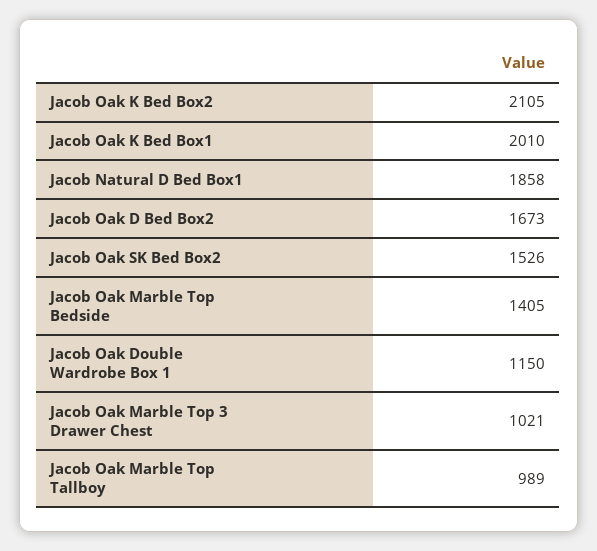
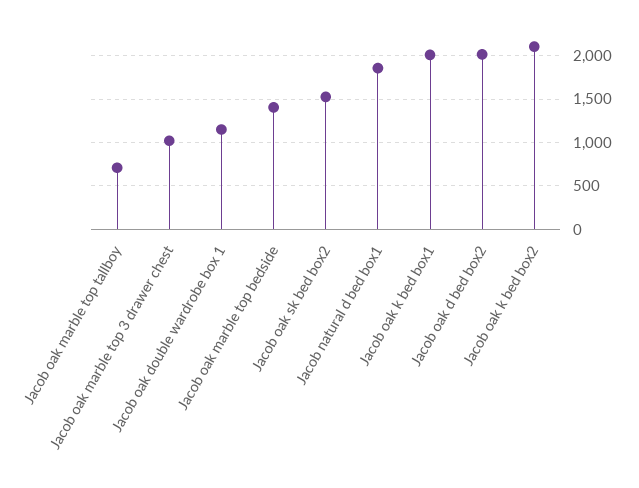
  {
    "Jacob Oak K Bed Box2": 2105,
    "Jacob Oak K Bed Box1": 2010,
    "Jacob Natural D Bed Box1": 1858,
-   "Jacob Oak D Bed Box2": 1673,
+   "Jacob Oak D Bed Box2": 2000,
    "Jacob Oak SK Bed Box2": 1526,
    "Jacob Oak Marble Top Bedside": 1405,
    "Jacob Oak Double Wardrobe Box 1": 1150,
    "Jacob Oak Marble Top 3 Drawer Chest": 1021,
-   "Jacob Oak Marble Top Tallboy": 989
+   "Jacob Oak Marble Top Tallboy": 700
  }

